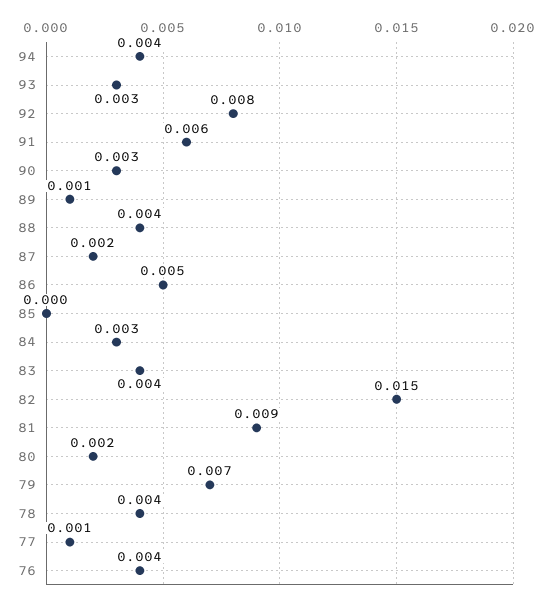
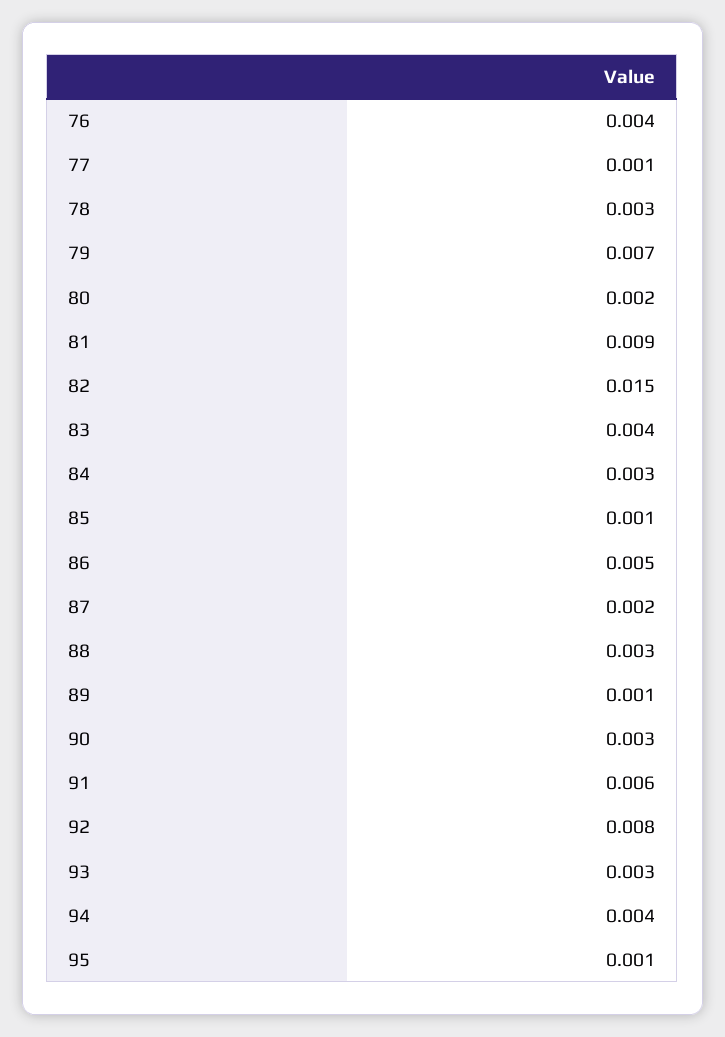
  {
    "94": 0.004,
    "93": 0.003,
    "92": 0.008,
    "91": 0.006,
    "90": 0.003,
    "89": 0.001,
-   "88": 0.004,
+   "88": 0.003,
    "87": 0.002,
    "86": 0.005,
-   "85": 0,
+   "85": 0.001,
    "84": 0.003,
    "83": 0.004,
    "82": 0.015,
    "81": 0.009,
    "80": 0.002,
    "79": 0.007,
-   "78": 0.004,
+   "78": 0.003,
    "77": 0.001,
-   "76": 0.004
+   "76": 0.004,
+   "95": 0.001
  }

